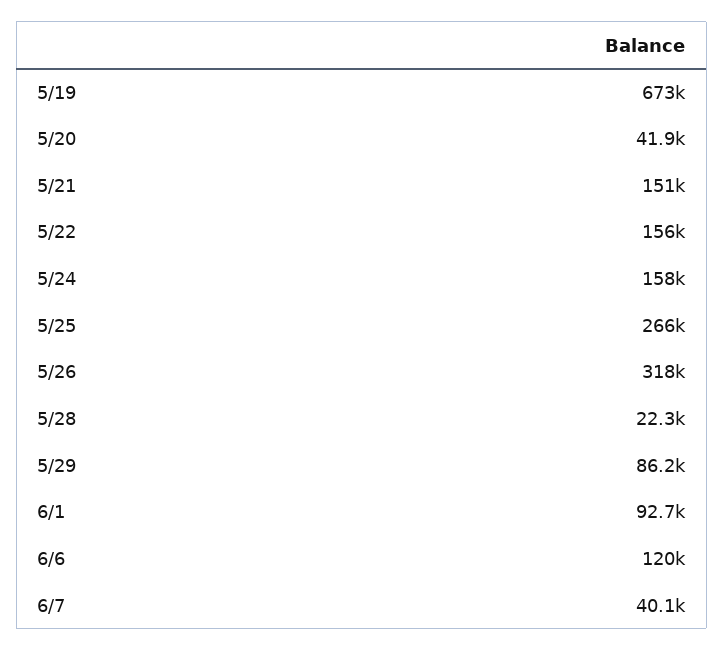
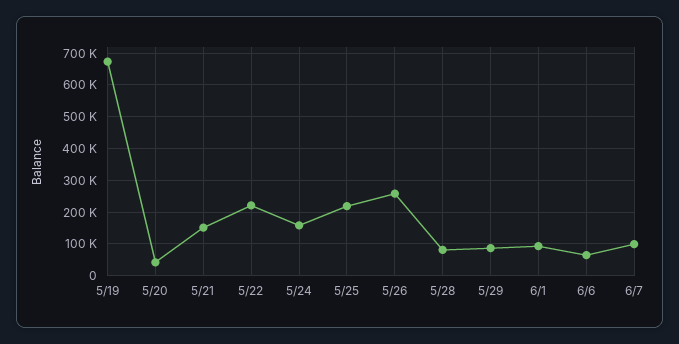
  {
    "5/19": 673000,
    "5/20": 41900,
    "5/21": 151000,
-   "5/22": 156000,
+   "5/22": 220000,
    "5/24": 158000,
-   "5/25": 266000,
+   "5/25": 220000,
-   "5/26": 318000,
+   "5/26": 260000,
-   "5/28": 22300,
+   "5/28": 80000,
    "5/29": 86200,
    "6/1": 92700,
-   "6/6": 120000,
+   "6/6": 60000,
-   "6/7": 40100
+   "6/7": 100000
  }

